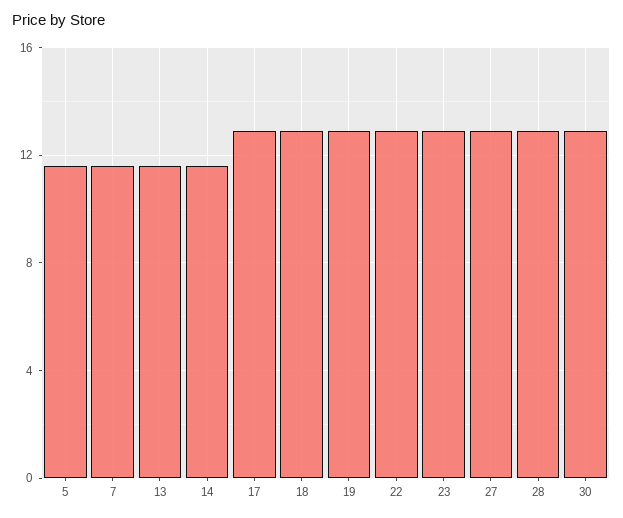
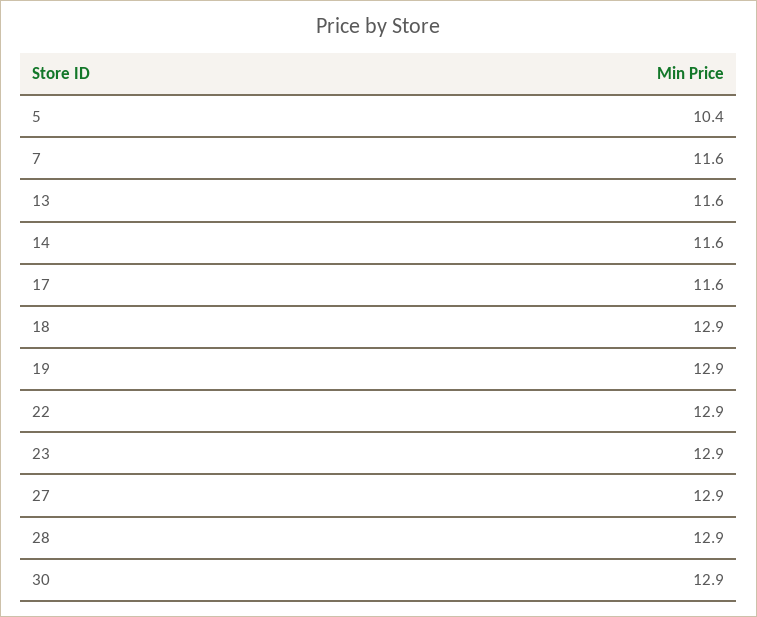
  {
-   "5": 11.5,
+   "5": 10.4,
    "7": 11.6,
    "13": 11.6,
    "14": 11.6,
-   "17": 13,
+   "17": 11.6,
    "18": 12.9,
    "19": 12.9,
    "22": 12.9,
    "23": 12.9,
    "27": 12.9,
    "28": 12.9,
    "30": 12.9
  }

